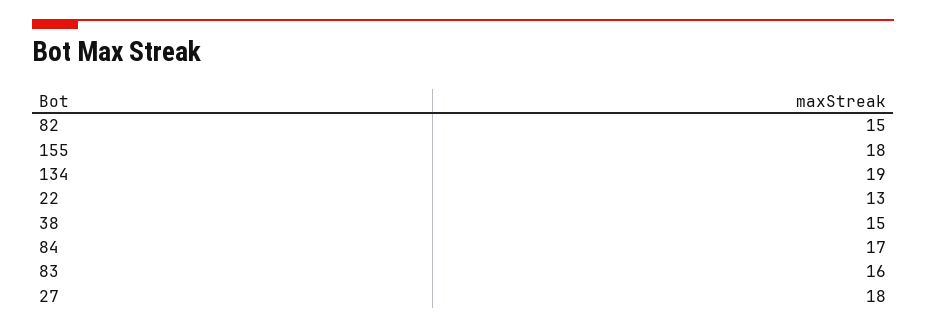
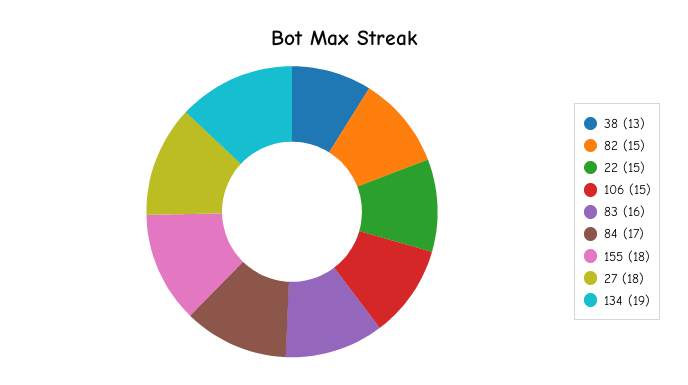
  {
    "82": 15,
    "155": 18,
    "134": 19,
-   "22": 13,
+   "22": 15,
-   "38": 15,
+   "38": 13,
    "84": 17,
    "83": 16,
-   "27": 18
+   "27": 18,
+   "106": 15
  }

